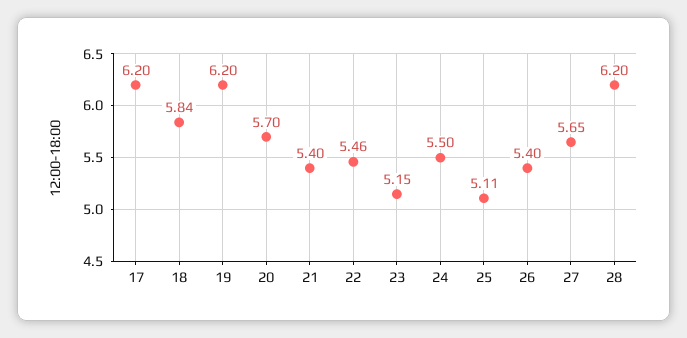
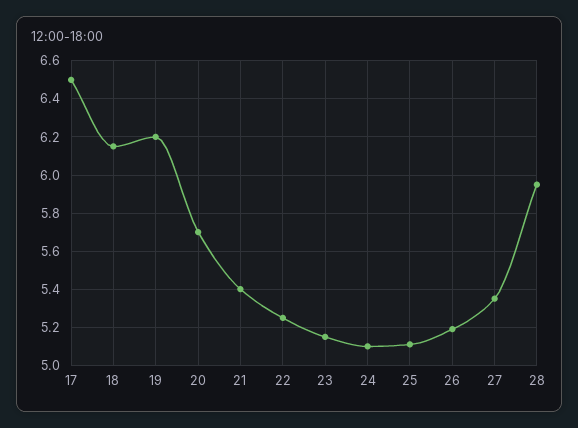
  {
-   "17": 6.2,
+   "17": 6.5,
-   "18": 5.84,
+   "18": 6.15,
    "19": 6.2,
    "20": 5.7,
    "21": 5.4,
-   "22": 5.46,
+   "22": 5.25,
    "23": 5.15,
-   "24": 5.5,
+   "24": 5.1,
    "25": 5.11,
-   "26": 5.4,
+   "26": 5.2,
-   "27": 5.65,
+   "27": 5.35,
-   "28": 6.2
+   "28": 5.95
  }

